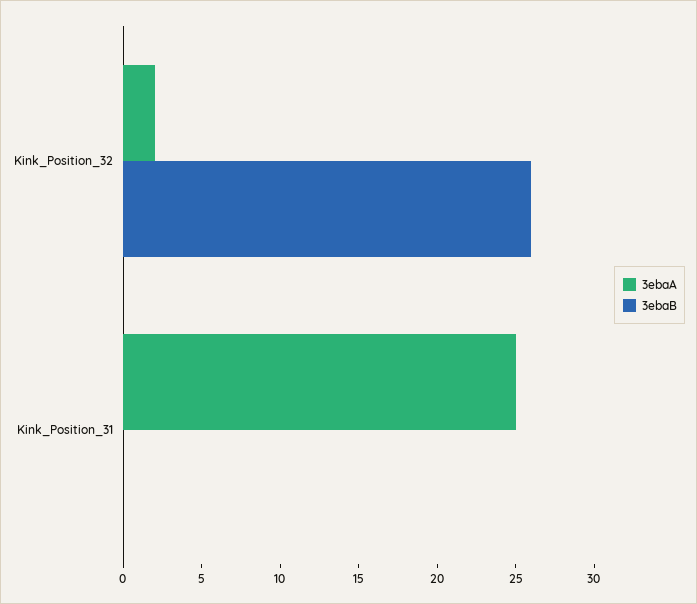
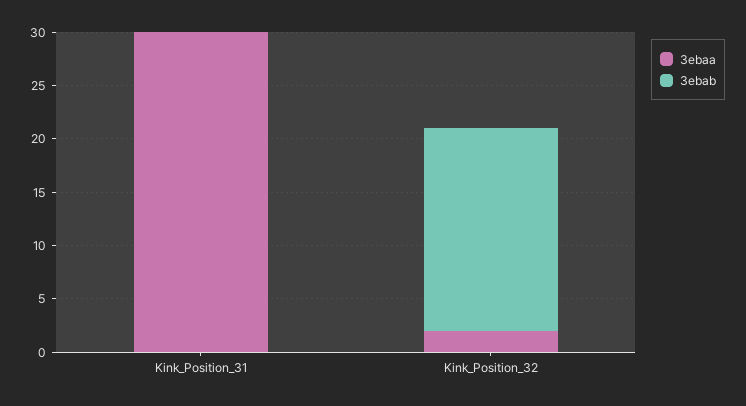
  {
    "3ebaA": {
      "Kink_Position_32": 2,
-     "Kink_Position_31": 25
+     "Kink_Position_31": 30
    },
    "3ebaB": {
-     "Kink_Position_32": 26,
+     "Kink_Position_32": 19,
      "Kink_Position_31": 0
    }
  }

